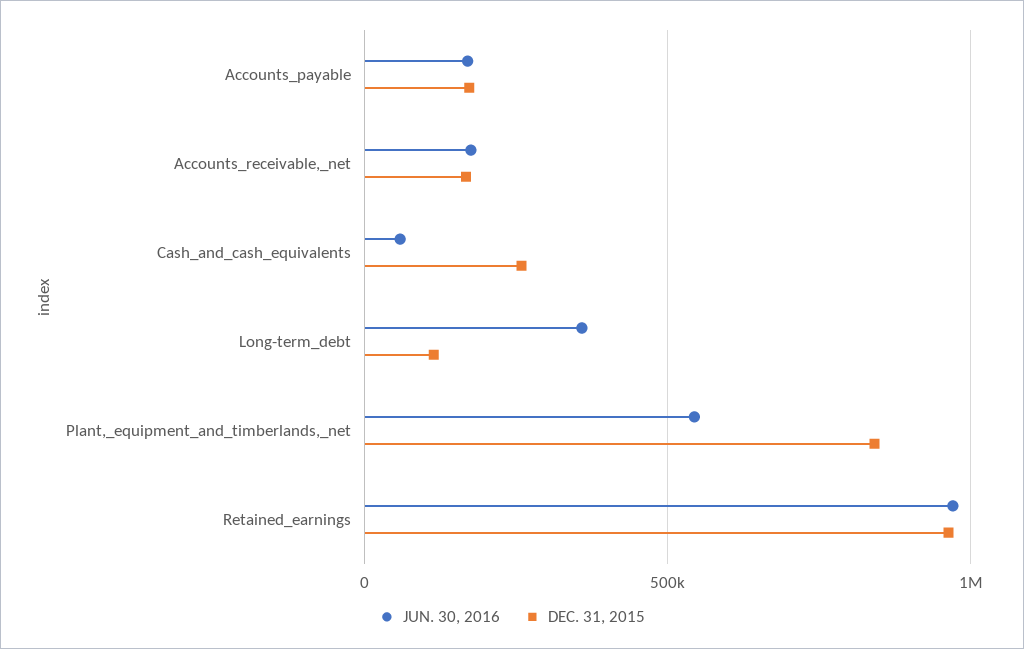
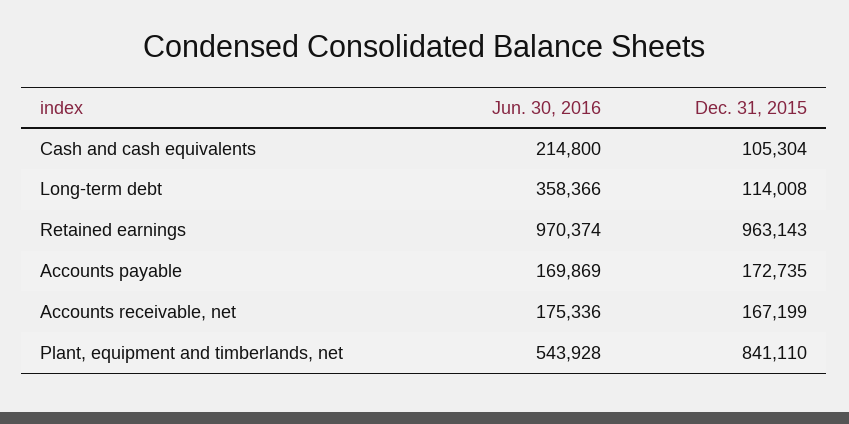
  {
    "JUN. 30, 2016": {
      "Accounts_payable": 169869,
      "Accounts_receivable,_net": 175336,
-     "Cash_and_cash_equivalents": 50000,
+     "Cash_and_cash_equivalents": 214800,
      "Long-term_debt": 358366,
      "Plant,_equipment_and_timberlands,_net": 543928,
      "Retained_earnings": 970374
    },
    "DEC. 31, 2015": {
      "Accounts_payable": 172735,
      "Accounts_receivable,_net": 167199,
-     "Cash_and_cash_equivalents": 250000,
+     "Cash_and_cash_equivalents": 105304,
      "Long-term_debt": 114008,
      "Plant,_equipment_and_timberlands,_net": 841110,
      "Retained_earnings": 963143
    }
  }

